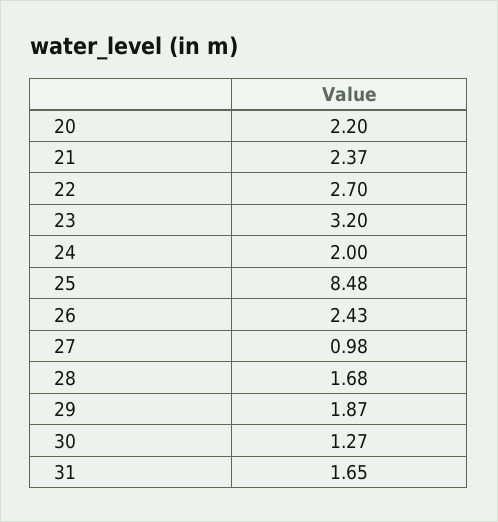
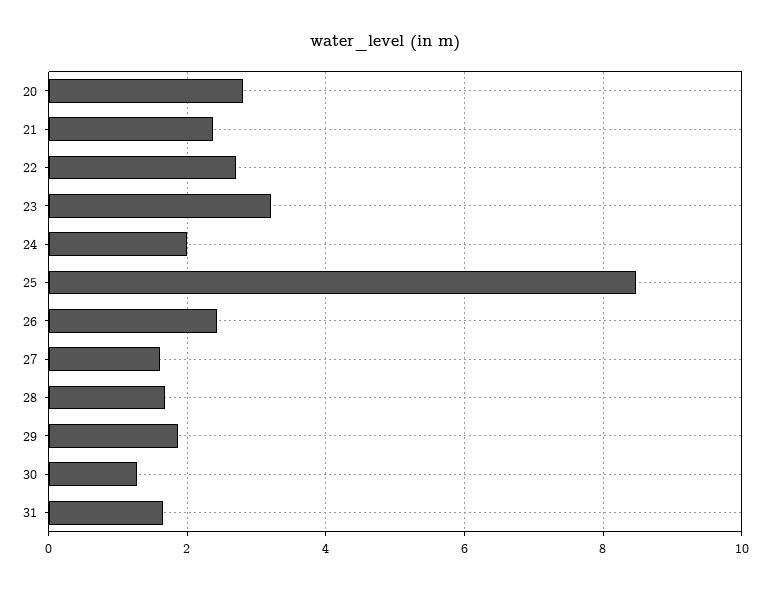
  {
-   "20": 2.2,
+   "20": 2.8,
    "21": 2.37,
    "22": 2.7,
    "23": 3.2,
    "24": 2,
    "25": 8.48,
    "26": 2.43,
-   "27": 0.98,
+   "27": 1.6,
    "28": 1.68,
    "29": 1.87,
    "30": 1.27,
    "31": 1.65
  }

